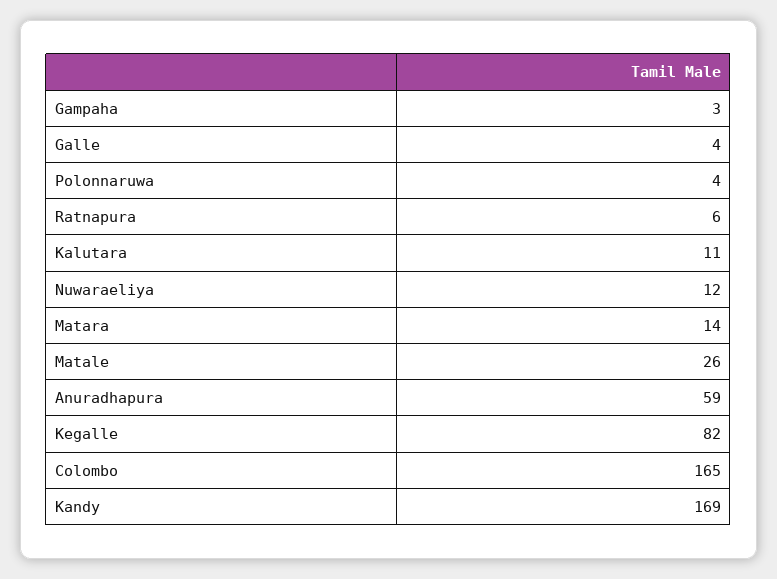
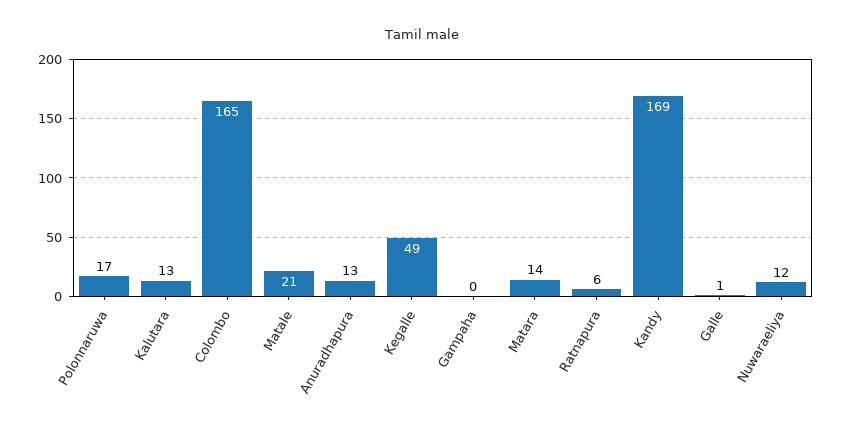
  {
-   "Gampaha": 3,
+   "Gampaha": 0,
-   "Galle": 4,
+   "Galle": 1,
-   "Polonnaruwa": 4,
+   "Polonnaruwa": 17,
    "Ratnapura": 6,
-   "Kalutara": 11,
+   "Kalutara": 13,
    "Nuwaraeliya": 12,
    "Matara": 14,
-   "Matale": 26,
+   "Matale": 21,
-   "Anuradhapura": 59,
+   "Anuradhapura": 13,
-   "Kegalle": 82,
+   "Kegalle": 49,
    "Colombo": 165,
    "Kandy": 169
  }

